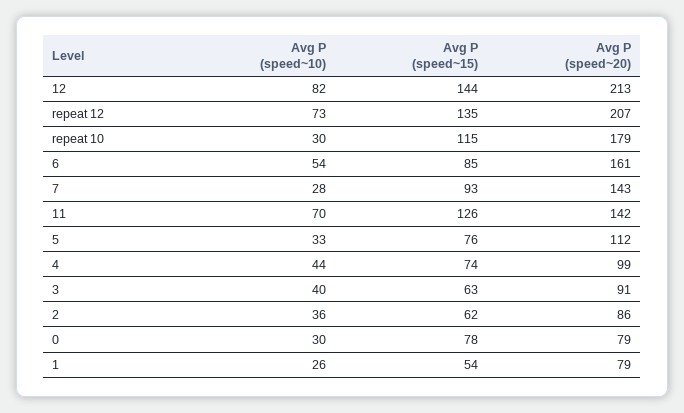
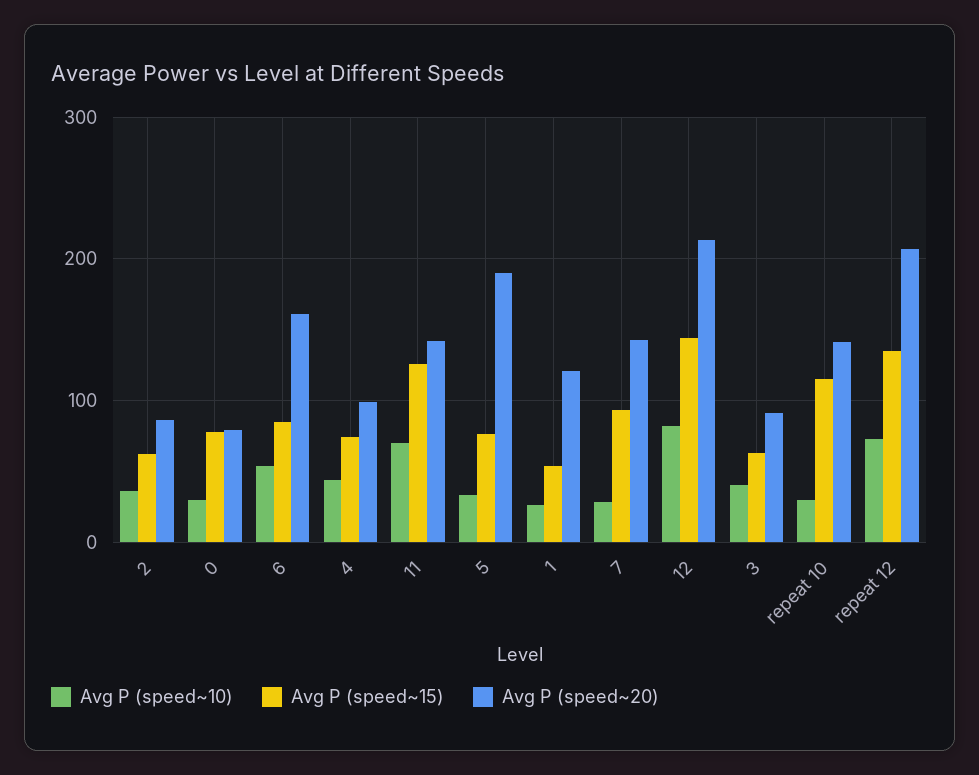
  {
    "Avg P (speed~10)": {
      "12": 82,
      "repeat 12": 73,
      "repeat 10": 30,
      "6": 54,
      "7": 28,
      "11": 70,
      "5": 33,
      "4": 44,
      "3": 40,
      "2": 36,
      "0": 30,
      "1": 26
    },
    "Avg P (speed~15)": {
      "12": 144,
      "repeat 12": 135,
      "repeat 10": 115,
      "6": 85,
      "7": 93,
      "11": 126,
      "5": 76,
      "4": 74,
      "3": 63,
      "2": 62,
      "0": 78,
      "1": 54
    },
    "Avg P (speed~20)": {
      "12": 213,
      "repeat 12": 207,
-     "repeat 10": 179,
+     "repeat 10": 140,
      "6": 161,
      "7": 143,
      "11": 142,
-     "5": 112,
+     "5": 190,
      "4": 99,
      "3": 91,
      "2": 86,
      "0": 79,
-     "1": 79
+     "1": 120
    }
  }

